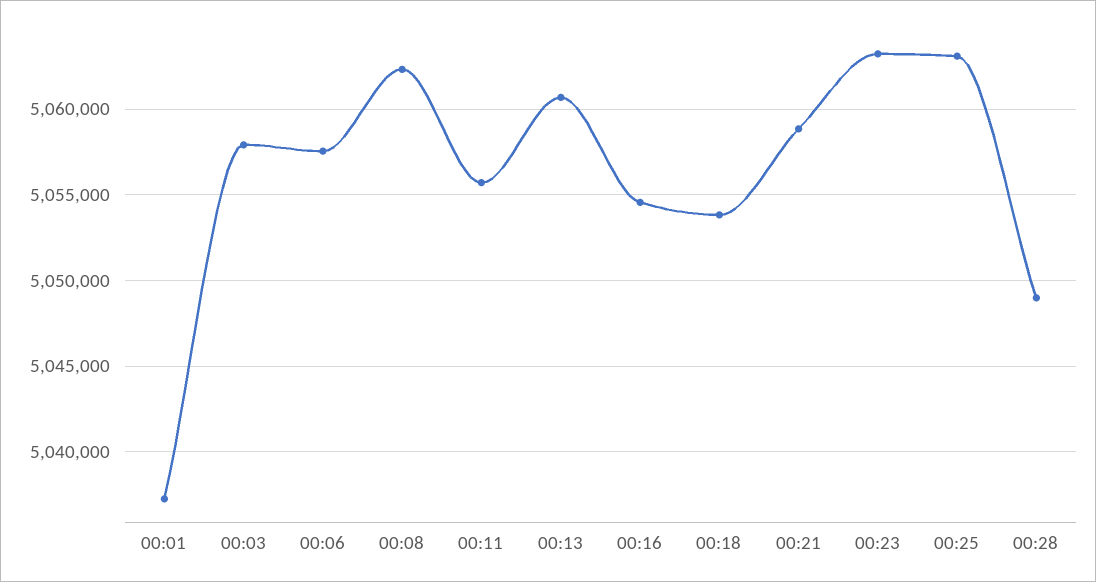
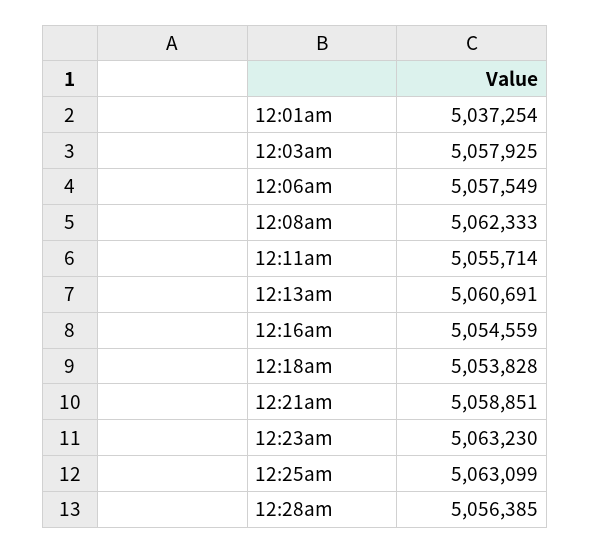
  {
    "00:01": 5037254,
    "00:03": 5057925,
    "00:06": 5057549,
    "00:08": 5062333,
    "00:11": 5055714,
    "00:13": 5060691,
    "00:16": 5054559,
    "00:18": 5053828,
    "00:21": 5058851,
    "00:23": 5063230,
    "00:25": 5063099,
-   "00:28": 5049000
+   "00:28": 5056385
  }

